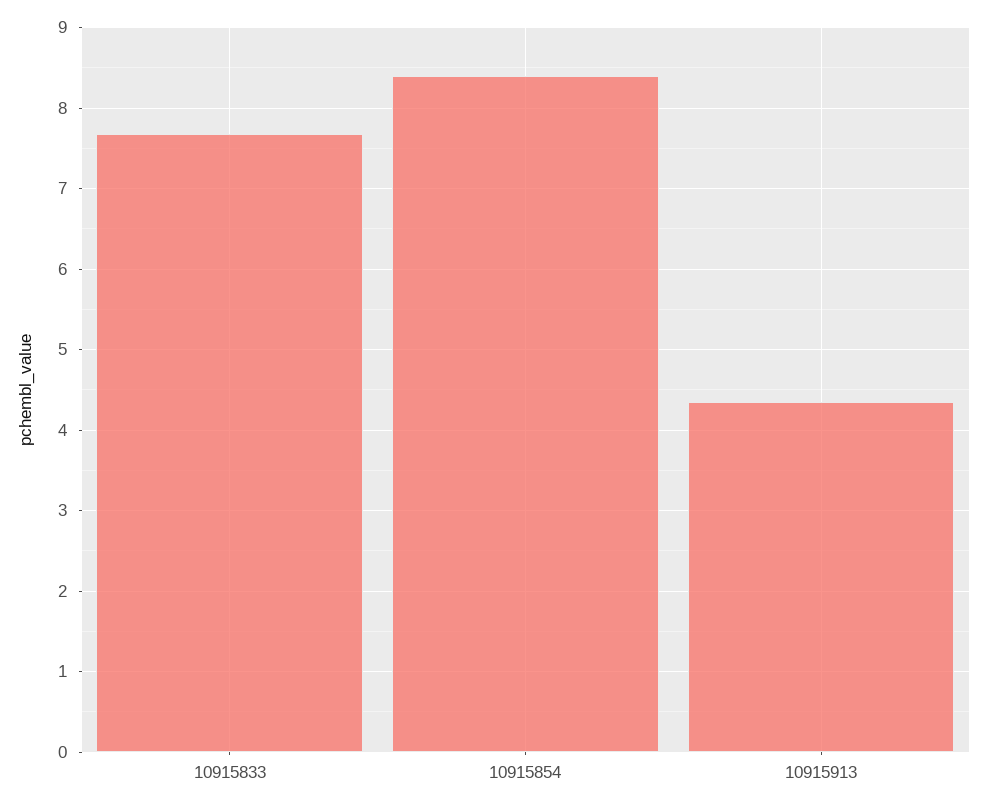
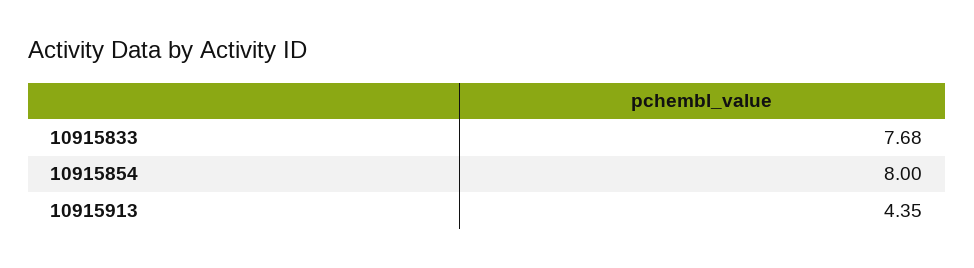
  {
    "10915833": 7.68,
-   "10915854": 8.4,
+   "10915854": 8,
    "10915913": 4.35
  }

